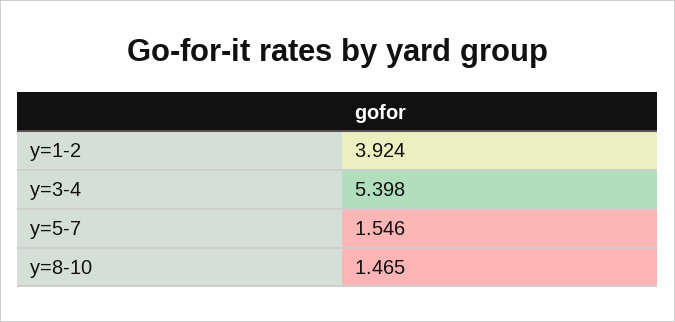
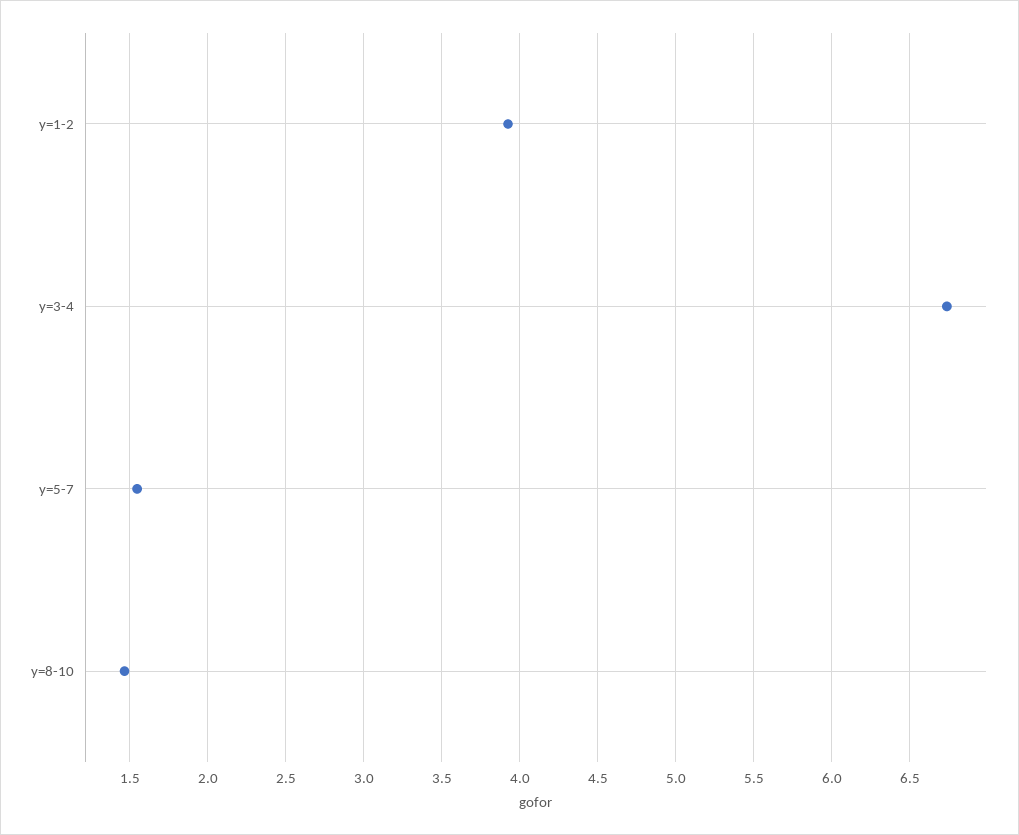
  {
    "y=1-2": 3.924,
-   "y=3-4": 5.398,
+   "y=3-4": 6.75,
    "y=5-7": 1.546,
    "y=8-10": 1.465
  }

